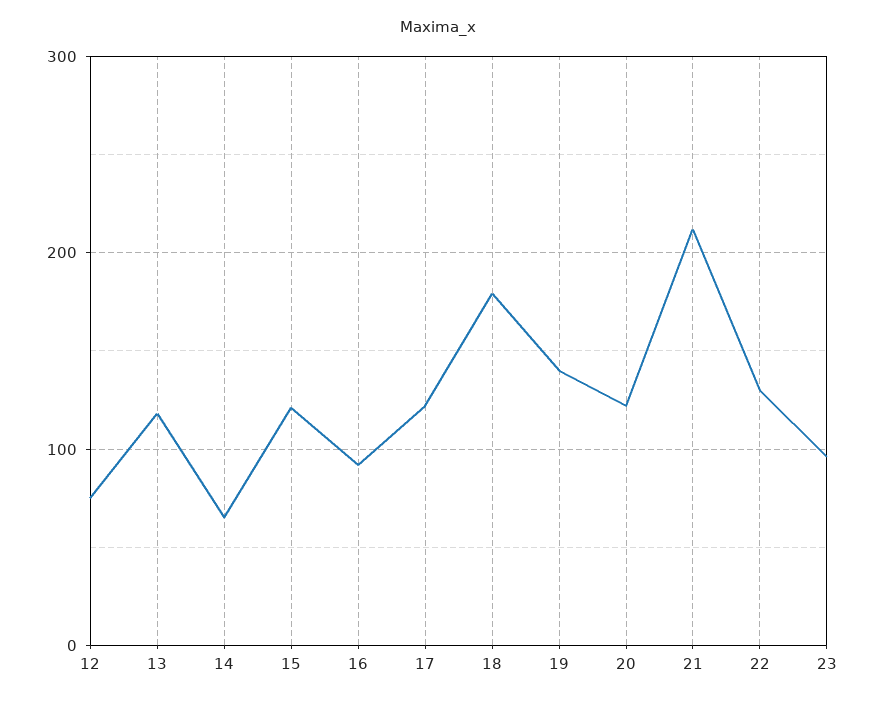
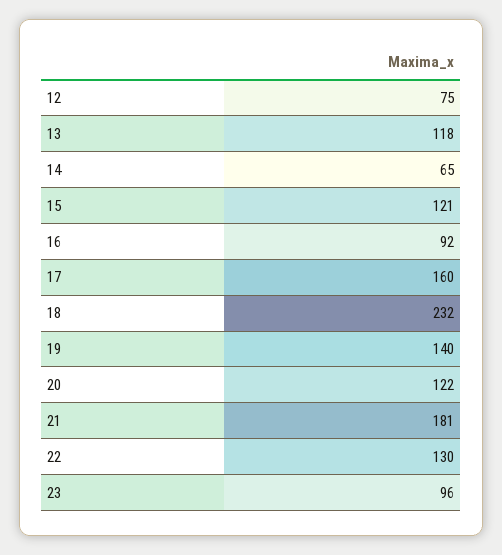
  {
    "12": 75,
    "13": 118,
    "14": 65,
    "15": 121,
    "16": 92,
-   "17": 120,
+   "17": 160,
-   "18": 180,
+   "18": 232,
    "19": 140,
    "20": 122,
-   "21": 210,
+   "21": 181,
    "22": 130,
    "23": 96
  }

